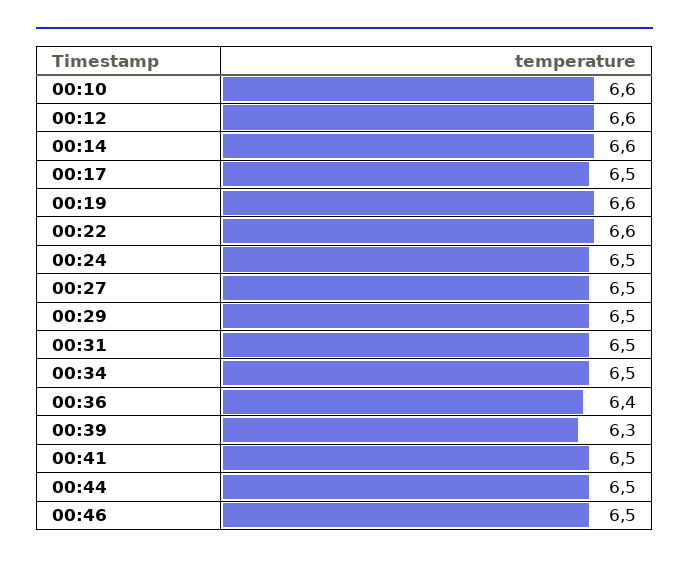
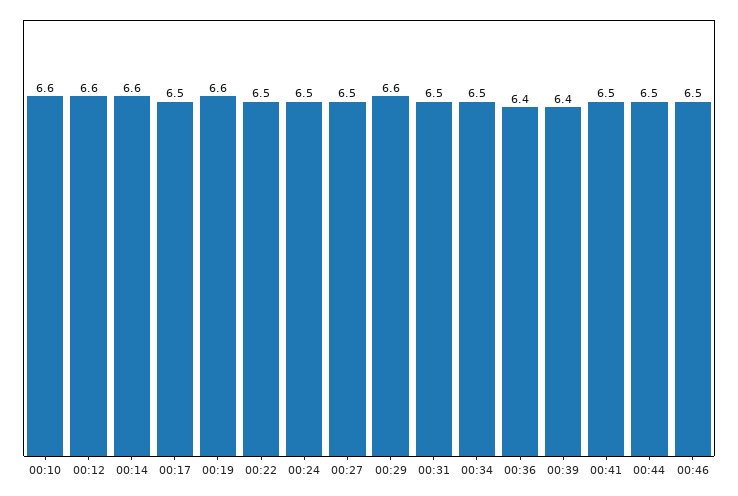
  {
    "00:10": 6.6,
    "00:12": 6.6,
    "00:14": 6.6,
    "00:17": 6.5,
    "00:19": 6.6,
-   "00:22": 6.6,
+   "00:22": 6.5,
    "00:24": 6.5,
    "00:27": 6.5,
-   "00:29": 6.5,
+   "00:29": 6.6,
    "00:31": 6.5,
    "00:34": 6.5,
    "00:36": 6.4,
-   "00:39": 6.3,
+   "00:39": 6.4,
    "00:41": 6.5,
    "00:44": 6.5,
    "00:46": 6.5
  }

